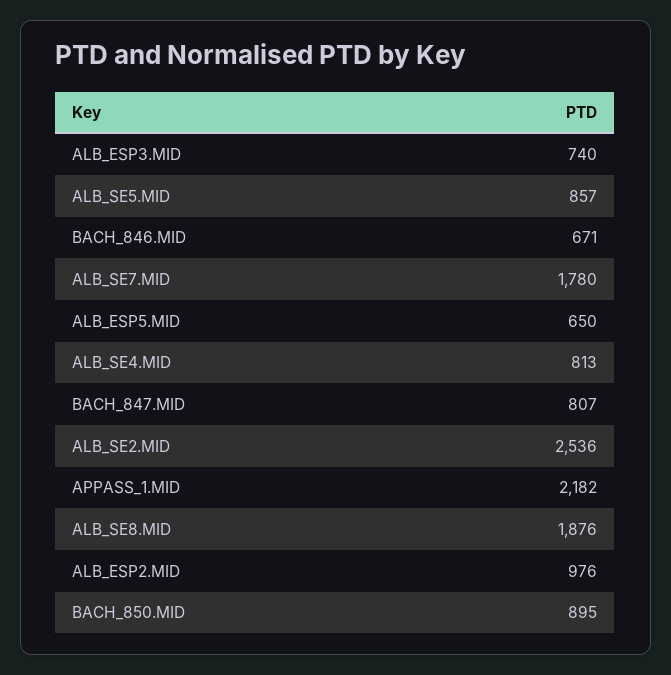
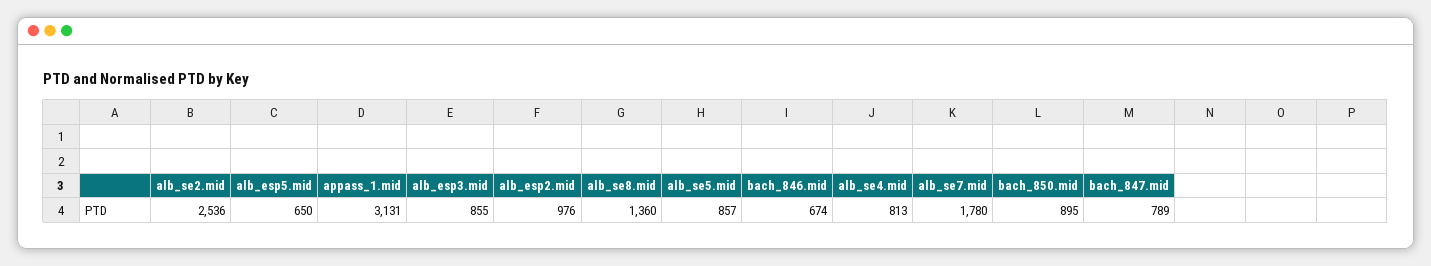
  {
-   "ALB_ESP3.MID": 740,
+   "ALB_ESP3.MID": 855,
    "ALB_SE5.MID": 857,
-   "BACH_846.MID": 671,
+   "BACH_846.MID": 674,
    "ALB_SE7.MID": 1780,
    "ALB_ESP5.MID": 650,
    "ALB_SE4.MID": 813,
-   "BACH_847.MID": 807,
+   "BACH_847.MID": 789,
    "ALB_SE2.MID": 2536,
-   "APPASS_1.MID": 2182,
+   "APPASS_1.MID": 3131,
-   "ALB_SE8.MID": 1876,
+   "ALB_SE8.MID": 1360,
    "ALB_ESP2.MID": 976,
    "BACH_850.MID": 895
  }

